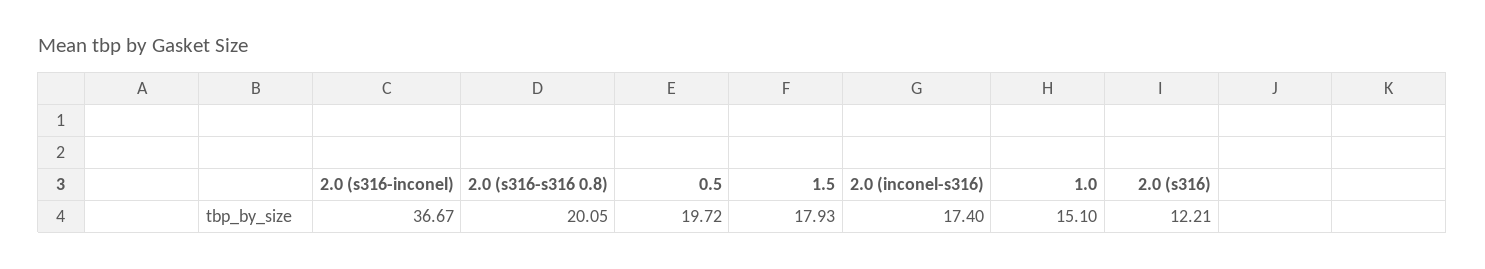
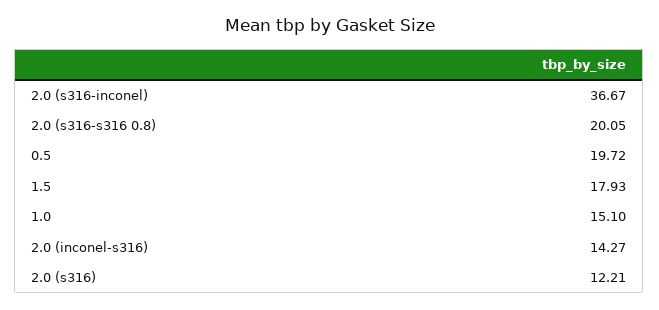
  {
    "2.0 (s316-inconel)": 36.67,
    "2.0 (s316-s316 0.8)": 20.05,
    "0.5": 19.72,
    "1.5": 17.93,
-   "2.0 (inconel-s316)": 17.4,
+   "2.0 (inconel-s316)": 14.27,
    "1.0": 15.1,
    "2.0 (s316)": 12.21
  }

